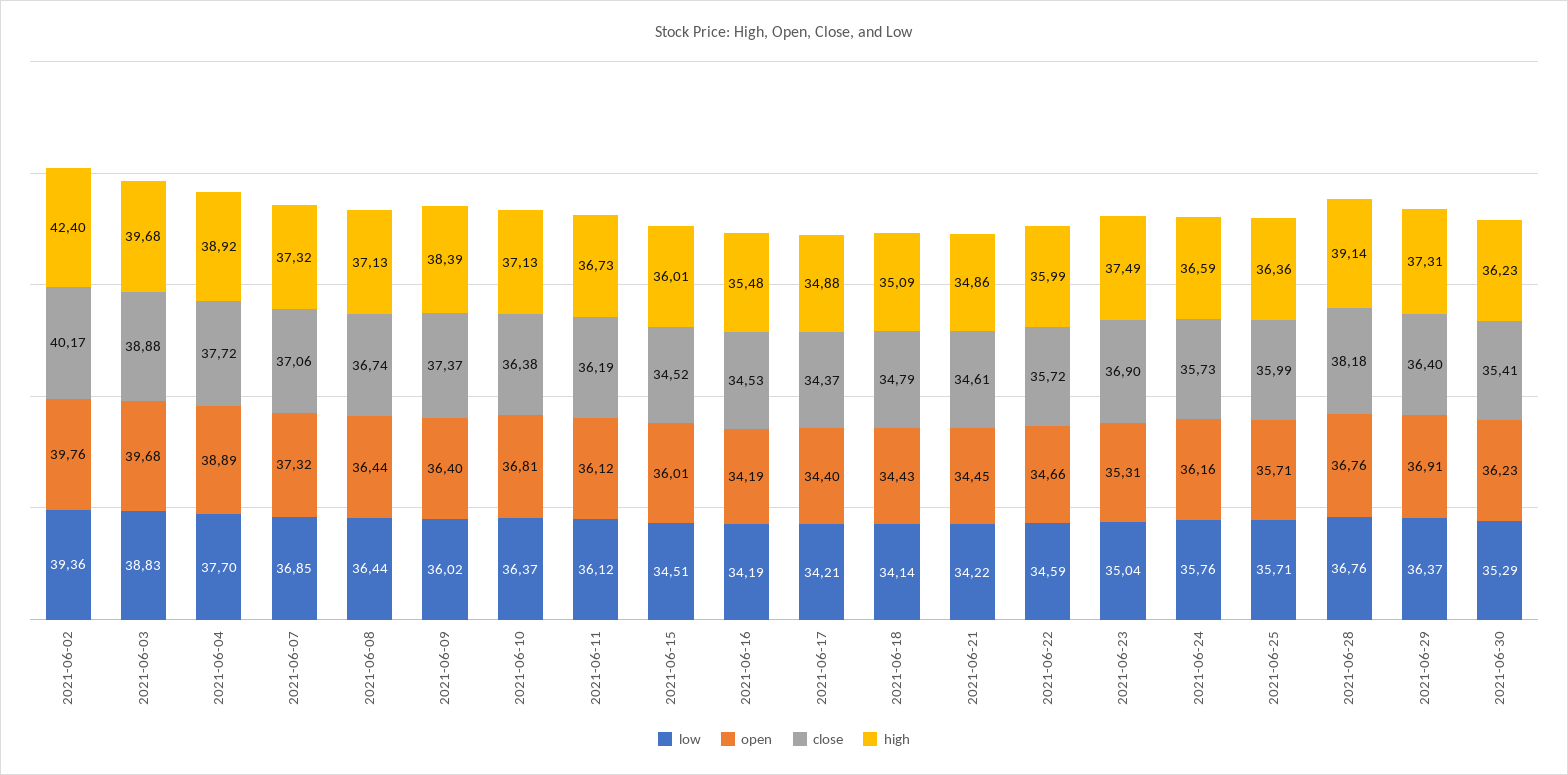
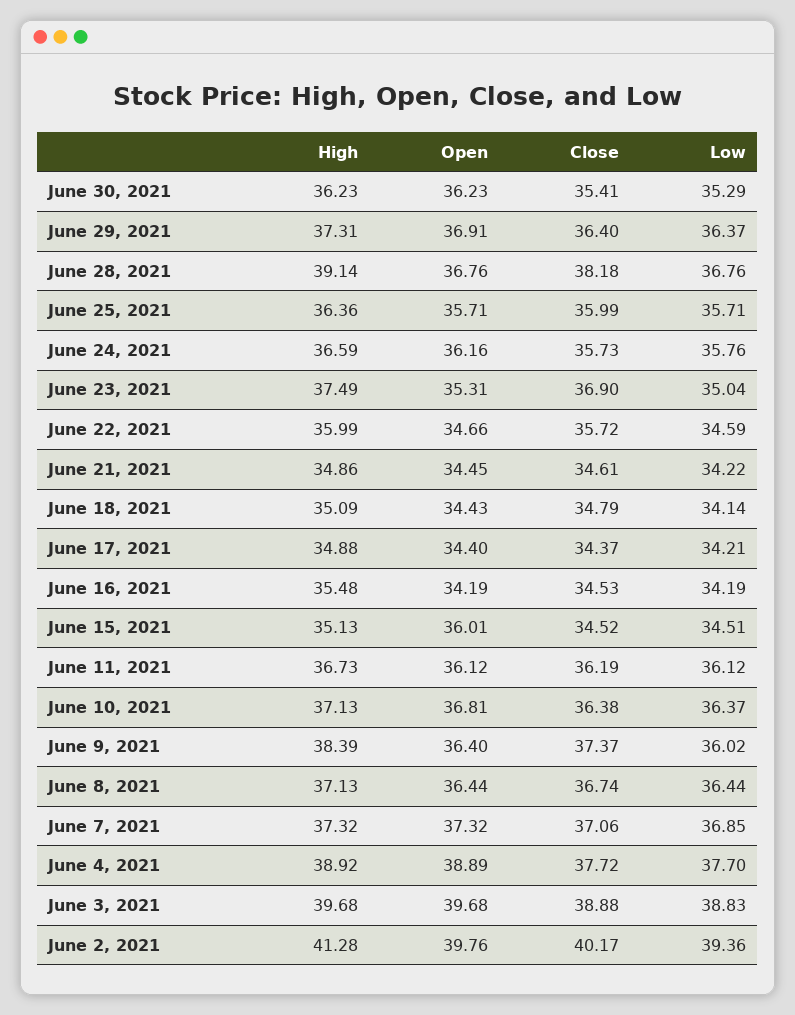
  {
    "low": {
      "2021-06-02": 39.36,
      "2021-06-03": 38.83,
      "2021-06-04": 37.7,
      "2021-06-07": 36.85,
      "2021-06-08": 36.44,
      "2021-06-09": 36.02,
      "2021-06-10": 36.37,
      "2021-06-11": 36.12,
      "2021-06-15": 34.51,
      "2021-06-16": 34.19,
      "2021-06-17": 34.21,
      "2021-06-18": 34.14,
      "2021-06-21": 34.22,
      "2021-06-22": 34.59,
      "2021-06-23": 35.04,
      "2021-06-24": 35.76,
      "2021-06-25": 35.71,
      "2021-06-28": 36.76,
      "2021-06-29": 36.37,
      "2021-06-30": 35.29
    },
    "open": {
      "2021-06-02": 39.76,
      "2021-06-03": 39.68,
      "2021-06-04": 38.89,
      "2021-06-07": 37.32,
      "2021-06-08": 36.44,
      "2021-06-09": 36.4,
      "2021-06-10": 36.81,
      "2021-06-11": 36.12,
      "2021-06-15": 36.01,
      "2021-06-16": 34.19,
      "2021-06-17": 34.4,
      "2021-06-18": 34.43,
      "2021-06-21": 34.45,
      "2021-06-22": 34.66,
      "2021-06-23": 35.31,
      "2021-06-24": 36.16,
      "2021-06-25": 35.71,
      "2021-06-28": 36.76,
      "2021-06-29": 36.91,
      "2021-06-30": 36.23
    },
    "close": {
      "2021-06-02": 40.17,
      "2021-06-03": 38.88,
      "2021-06-04": 37.72,
      "2021-06-07": 37.06,
      "2021-06-08": 36.74,
      "2021-06-09": 37.37,
      "2021-06-10": 36.38,
      "2021-06-11": 36.19,
      "2021-06-15": 34.52,
      "2021-06-16": 34.53,
      "2021-06-17": 34.37,
      "2021-06-18": 34.79,
      "2021-06-21": 34.61,
      "2021-06-22": 35.72,
      "2021-06-23": 36.9,
      "2021-06-24": 35.73,
      "2021-06-25": 35.99,
      "2021-06-28": 38.18,
      "2021-06-29": 36.4,
      "2021-06-30": 35.41
    },
    "high": {
-     "2021-06-02": 42.4,
+     "2021-06-02": 41.28,
      "2021-06-03": 39.68,
      "2021-06-04": 38.92,
      "2021-06-07": 37.32,
      "2021-06-08": 37.13,
      "2021-06-09": 38.39,
      "2021-06-10": 37.13,
      "2021-06-11": 36.73,
-     "2021-06-15": 36.01,
+     "2021-06-15": 35.13,
      "2021-06-16": 35.48,
      "2021-06-17": 34.88,
      "2021-06-18": 35.09,
      "2021-06-21": 34.86,
      "2021-06-22": 35.99,
      "2021-06-23": 37.49,
      "2021-06-24": 36.59,
      "2021-06-25": 36.36,
      "2021-06-28": 39.14,
      "2021-06-29": 37.31,
      "2021-06-30": 36.23
    }
  }

